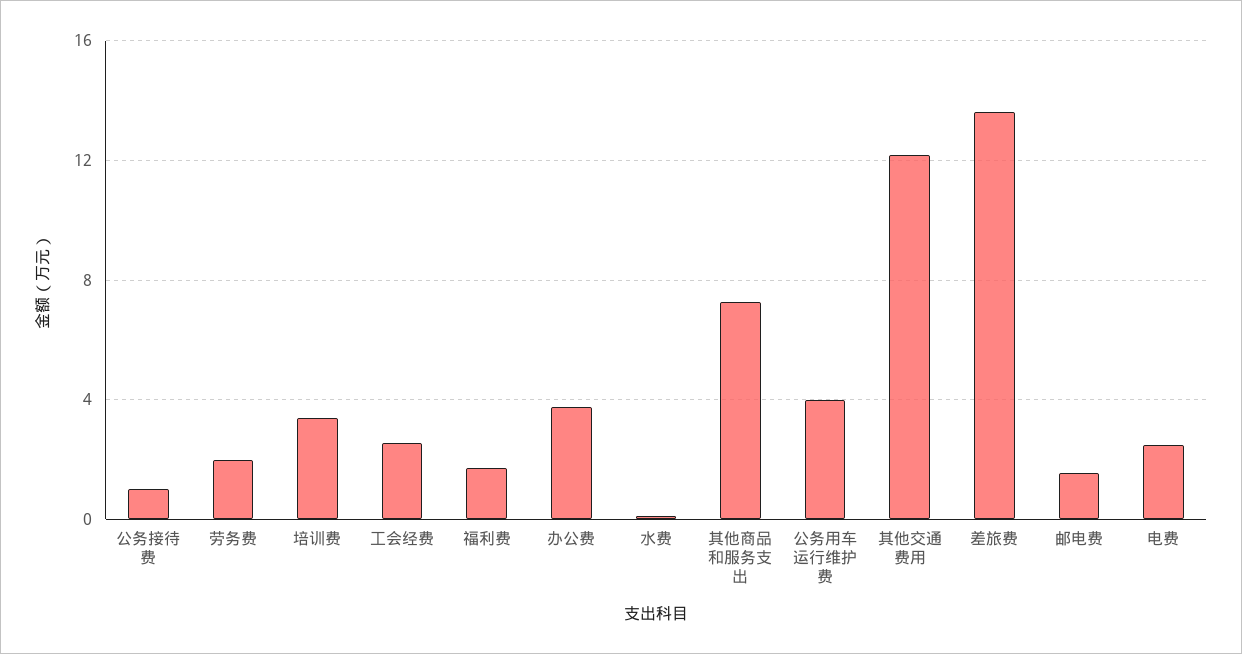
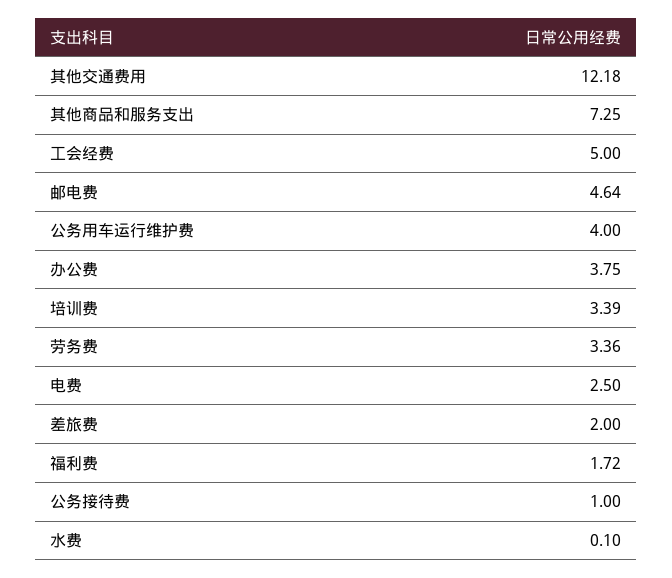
  {
    "公务接待费": 1,
-   "劳务费": 2,
+   "劳务费": 3.36,
    "培训费": 3.39,
-   "工会经费": 2.5,
+   "工会经费": 5,
    "福利费": 1.72,
    "办公费": 3.75,
    "水费": 0.1,
    "其他商品和服务支出": 7.25,
    "公务用车运行维护费": 4,
    "其他交通费用": 12.18,
-   "差旅费": 13.5,
+   "差旅费": 2,
-   "邮电费": 1.5,
+   "邮电费": 4.64,
    "电费": 2.5
  }

